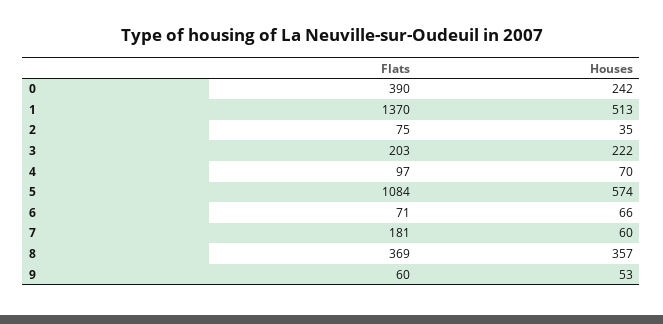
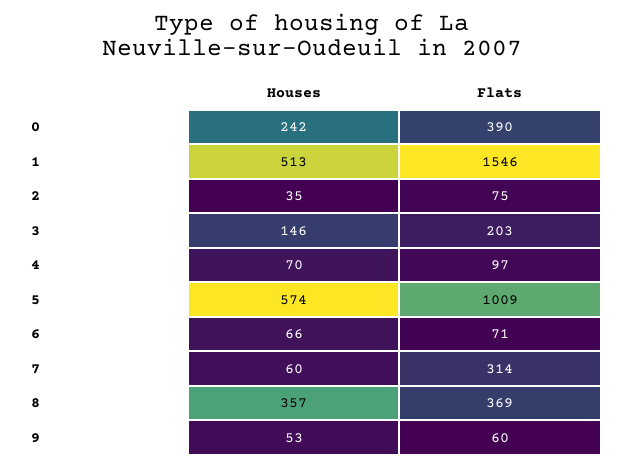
  {
    "Flats": {
      "0": 390,
-     "1": 1370,
+     "1": 1546,
      "2": 75,
      "3": 203,
      "4": 97,
-     "5": 1084,
+     "5": 1009,
      "6": 71,
-     "7": 181,
+     "7": 314,
      "8": 369,
      "9": 60
    },
    "Houses": {
      "0": 242,
      "1": 513,
      "2": 35,
-     "3": 222,
+     "3": 146,
      "4": 70,
      "5": 574,
      "6": 66,
      "7": 60,
      "8": 357,
      "9": 53
    }
  }

